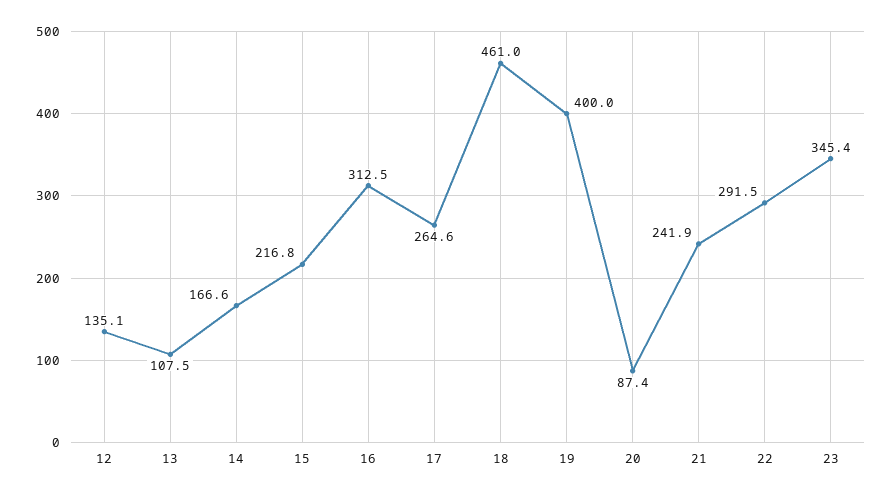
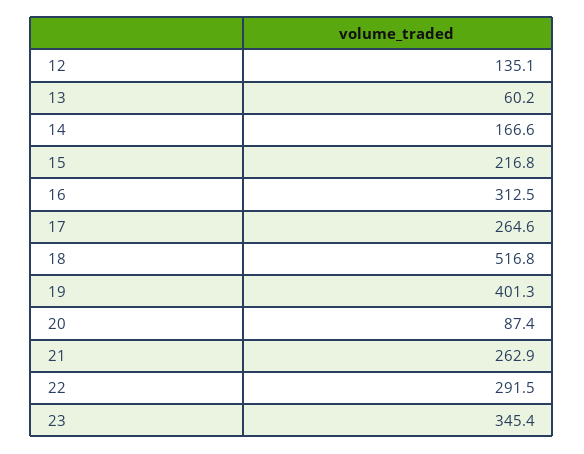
  {
    "12": 135.1,
-   "13": 107.5,
+   "13": 60.2,
    "14": 166.6,
    "15": 216.8,
    "16": 312.5,
    "17": 264.6,
-   "18": 461,
+   "18": 516.8,
-   "19": 400,
+   "19": 401.3,
    "20": 87.4,
-   "21": 241.9,
+   "21": 262.9,
    "22": 291.5,
    "23": 345.4
  }

